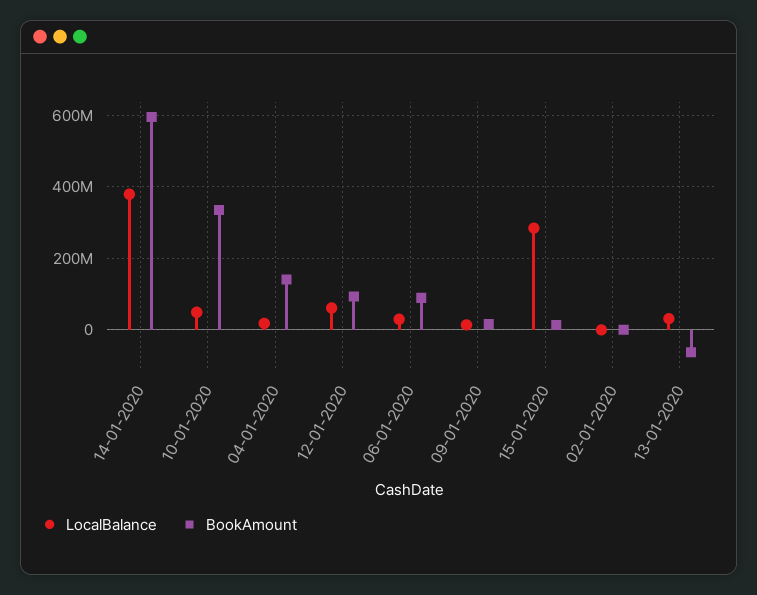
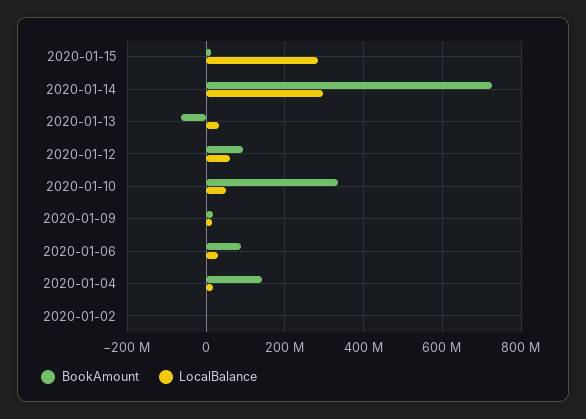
  {
    "LocalBalance": {
-     "14-01-2020": 380000000,
+     "14-01-2020": 300000000,
      "10-01-2020": 40000000,
      "04-01-2020": 20000000,
      "12-01-2020": 60000000,
      "06-01-2020": 20000000,
      "09-01-2020": 20000000,
      "15-01-2020": 280000000,
      "02-01-2020": 0,
      "13-01-2020": 40000000
    },
    "BookAmount": {
-     "14-01-2020": 600000000,
+     "14-01-2020": 720000000,
      "10-01-2020": 340000000,
      "04-01-2020": 140000000,
      "12-01-2020": 100000000,
      "06-01-2020": 80000000,
      "09-01-2020": 20000000,
      "15-01-2020": 20000000,
      "02-01-2020": 0,
      "13-01-2020": -60000000
    }
  }

